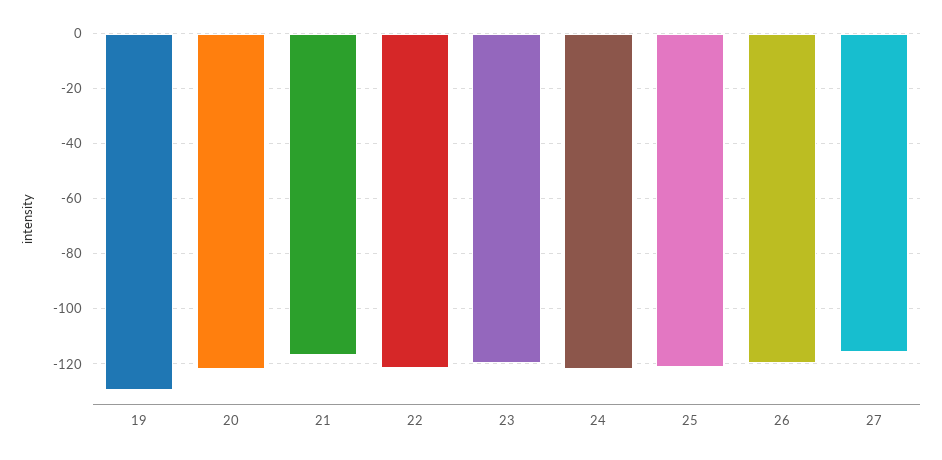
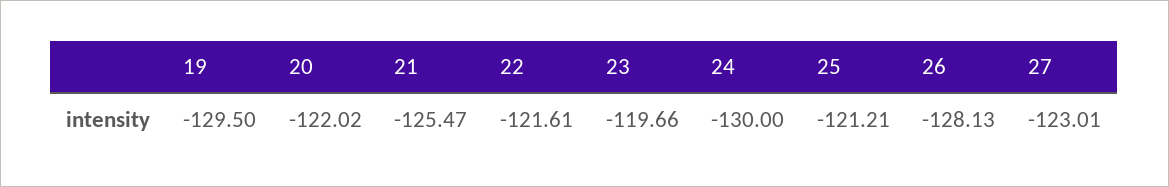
  {
    "19": -129.5,
    "20": -122.02,
-   "21": -117.5,
+   "21": -125.47,
    "22": -121.61,
    "23": -119.66,
-   "24": -122.5,
+   "24": -130,
    "25": -121.21,
-   "26": -120,
+   "26": -128.13,
-   "27": -115
+   "27": -123.01
  }

